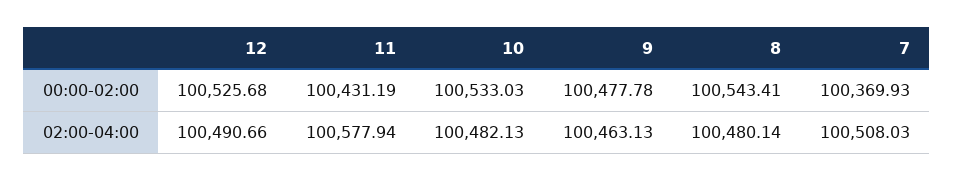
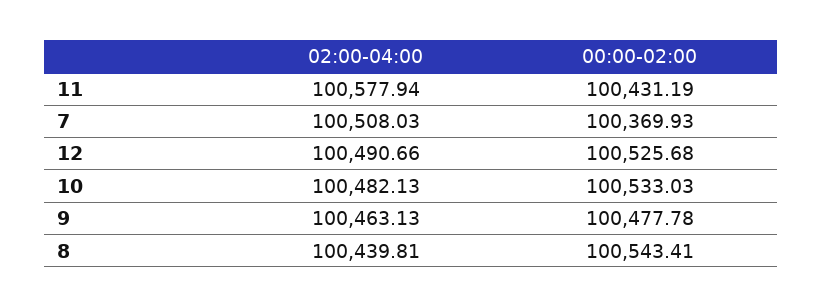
  {
    "12": {
      "00:00-02:00": 100525.68,
      "02:00-04:00": 100490.66
    },
    "11": {
      "00:00-02:00": 100431.19,
      "02:00-04:00": 100577.94
    },
    "10": {
      "00:00-02:00": 100533.03,
      "02:00-04:00": 100482.13
    },
    "9": {
      "00:00-02:00": 100477.78,
      "02:00-04:00": 100463.13
    },
    "8": {
      "00:00-02:00": 100543.41,
-     "02:00-04:00": 100480.14
+     "02:00-04:00": 100439.81
    },
    "7": {
      "00:00-02:00": 100369.93,
      "02:00-04:00": 100508.03
    }
  }

